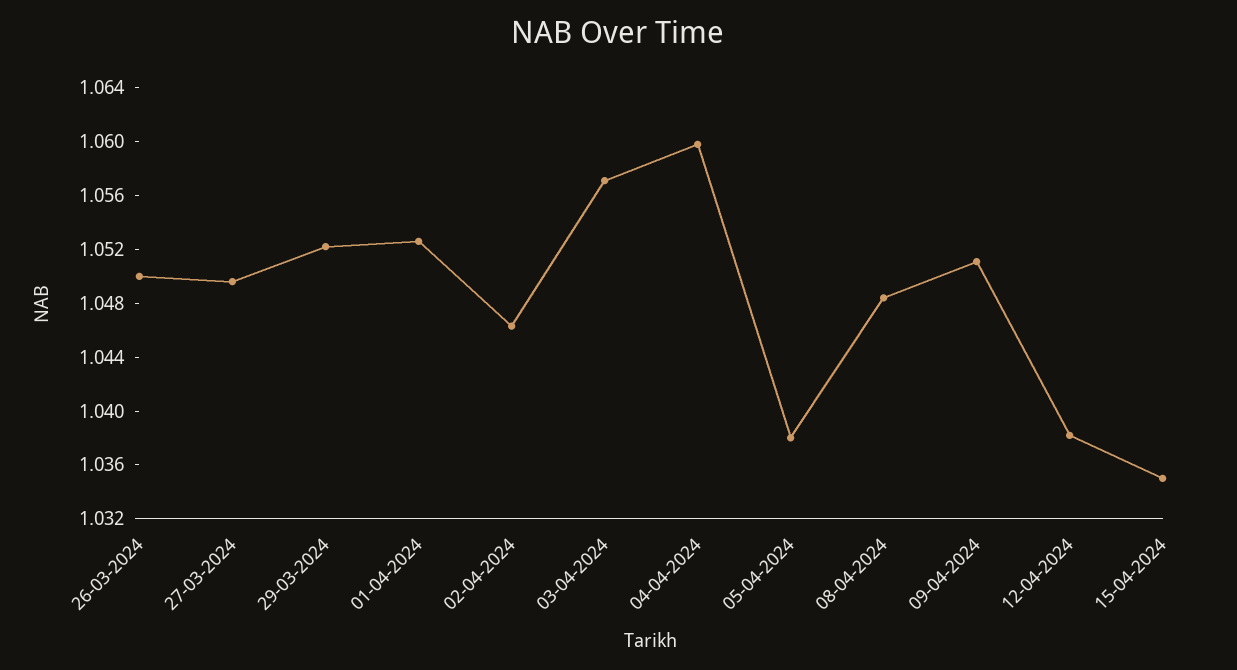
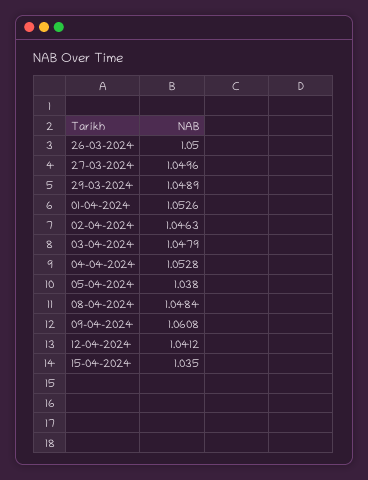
  {
    "26-03-2024": 1.05,
    "27-03-2024": 1.0496,
-   "29-03-2024": 1.052,
+   "29-03-2024": 1.0489,
    "01-04-2024": 1.0526,
    "02-04-2024": 1.0463,
-   "03-04-2024": 1.057,
+   "03-04-2024": 1.0479,
-   "04-04-2024": 1.06,
+   "04-04-2024": 1.0528,
    "05-04-2024": 1.038,
    "08-04-2024": 1.0484,
-   "09-04-2024": 1.051,
+   "09-04-2024": 1.0608,
-   "12-04-2024": 1.038,
+   "12-04-2024": 1.0412,
    "15-04-2024": 1.035
  }

